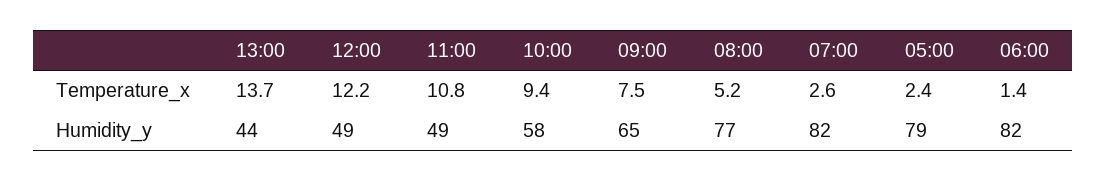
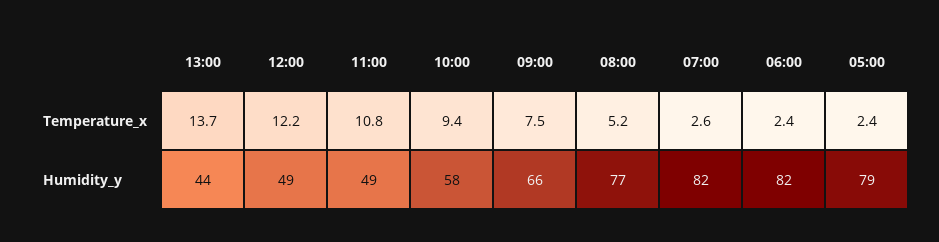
  {
    "13:00": {
      "Temperature_x": 13.7,
      "Humidity_y": 44
    },
    "12:00": {
      "Temperature_x": 12.2,
      "Humidity_y": 49
    },
    "11:00": {
      "Temperature_x": 10.8,
      "Humidity_y": 49
    },
    "10:00": {
      "Temperature_x": 9.4,
      "Humidity_y": 58
    },
    "09:00": {
      "Temperature_x": 7.5,
-     "Humidity_y": 65
+     "Humidity_y": 66
    },
    "08:00": {
      "Temperature_x": 5.2,
      "Humidity_y": 77
    },
    "07:00": {
      "Temperature_x": 2.6,
      "Humidity_y": 82
    },
    "05:00": {
      "Temperature_x": 2.4,
      "Humidity_y": 79
    },
    "06:00": {
-     "Temperature_x": 1.4,
+     "Temperature_x": 2.4,
      "Humidity_y": 82
    }
  }

